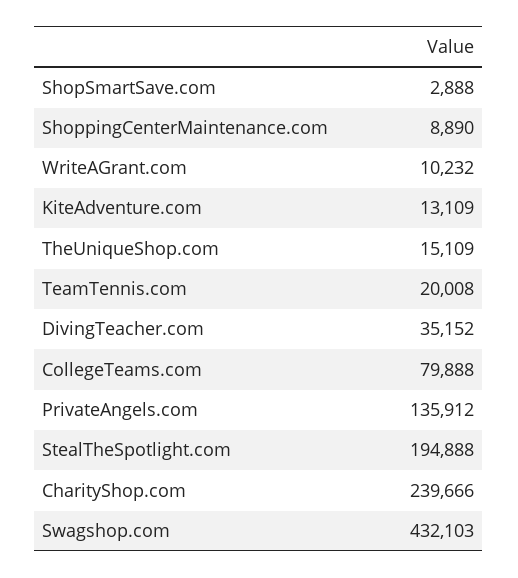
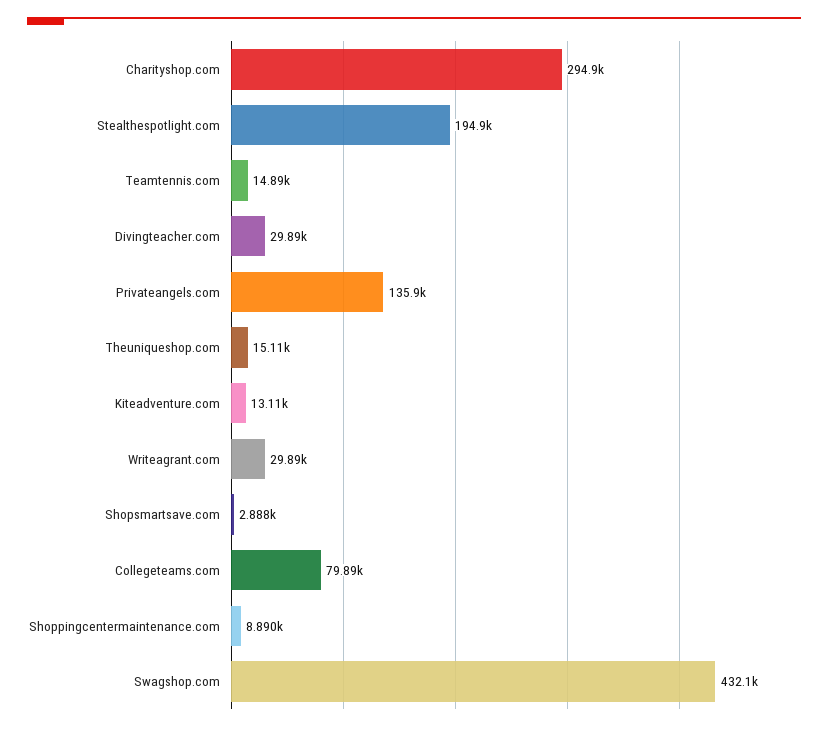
  {
    "ShopSmartSave.com": 2888,
    "ShoppingCenterMaintenance.com": 8890,
-   "WriteAGrant.com": 10232,
+   "WriteAGrant.com": 29890,
    "KiteAdventure.com": 13109,
    "TheUniqueShop.com": 15109,
-   "TeamTennis.com": 20008,
+   "TeamTennis.com": 14890,
-   "DivingTeacher.com": 35152,
+   "DivingTeacher.com": 29890,
    "CollegeTeams.com": 79888,
    "PrivateAngels.com": 135912,
    "StealTheSpotlight.com": 194888,
-   "CharityShop.com": 239666,
+   "CharityShop.com": 294900,
    "Swagshop.com": 432103
  }

